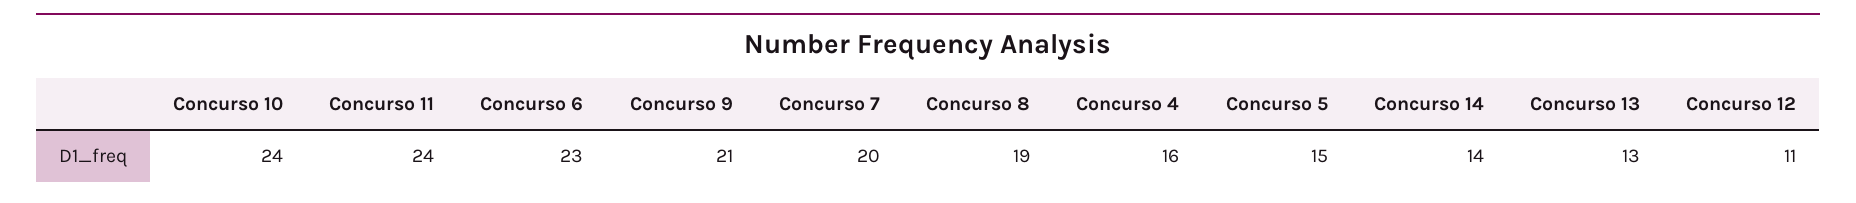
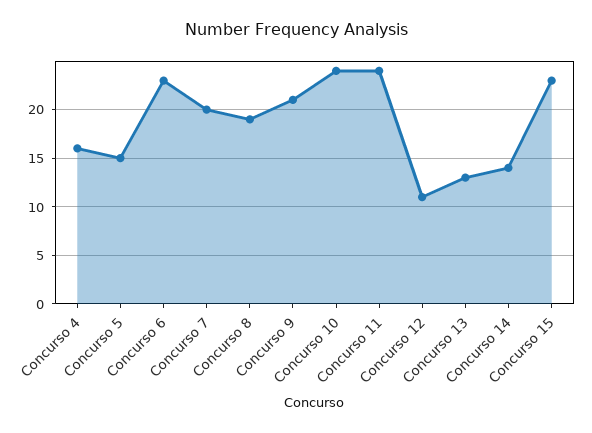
  {
    "Concurso 10": 24,
    "Concurso 11": 24,
    "Concurso 6": 23,
    "Concurso 9": 21,
    "Concurso 7": 20,
    "Concurso 8": 19,
    "Concurso 4": 16,
    "Concurso 5": 15,
    "Concurso 14": 14,
    "Concurso 13": 13,
-   "Concurso 12": 11
+   "Concurso 12": 11,
+   "Concurso 15": 23
  }

